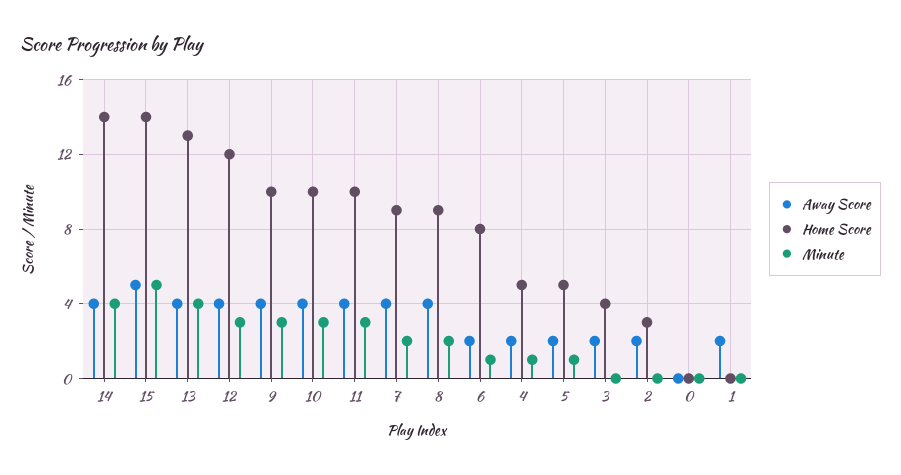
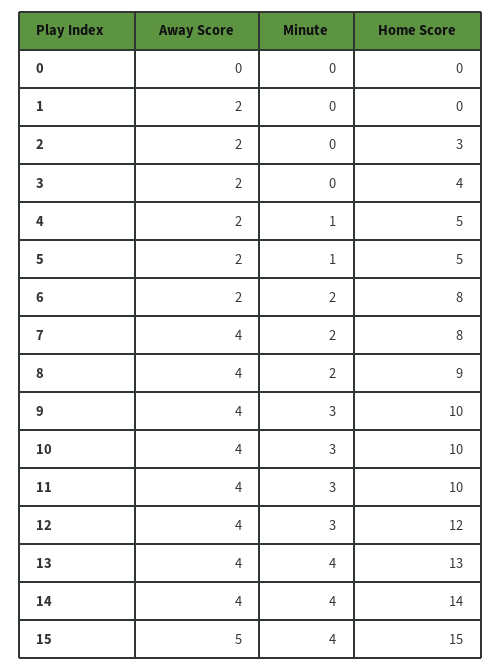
  {
    "Away Score": {
      "14": 4,
      "15": 5,
      "13": 4,
      "12": 4,
      "9": 4,
      "10": 4,
      "11": 4,
      "7": 4,
      "8": 4,
      "6": 2,
      "4": 2,
      "5": 2,
      "3": 2,
      "2": 2,
      "0": 0,
      "1": 2
    },
    "Home Score": {
      "14": 14,
-     "15": 14,
+     "15": 15,
      "13": 13,
      "12": 12,
      "9": 10,
      "10": 10,
      "11": 10,
-     "7": 9,
+     "7": 8,
      "8": 9,
      "6": 8,
      "4": 5,
      "5": 5,
      "3": 4,
      "2": 3,
      "0": 0,
      "1": 0
    },
    "Minute": {
      "14": 4,
-     "15": 5,
+     "15": 4,
      "13": 4,
      "12": 3,
      "9": 3,
      "10": 3,
      "11": 3,
      "7": 2,
      "8": 2,
-     "6": 1,
+     "6": 2,
      "4": 1,
      "5": 1,
      "3": 0,
      "2": 0,
      "0": 0,
      "1": 0
    }
  }

